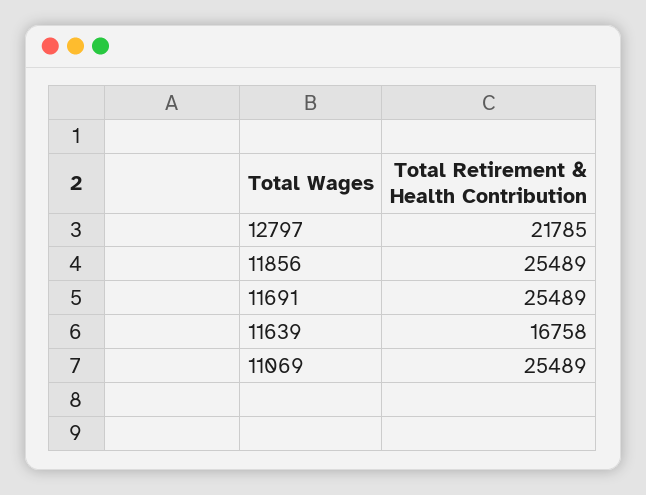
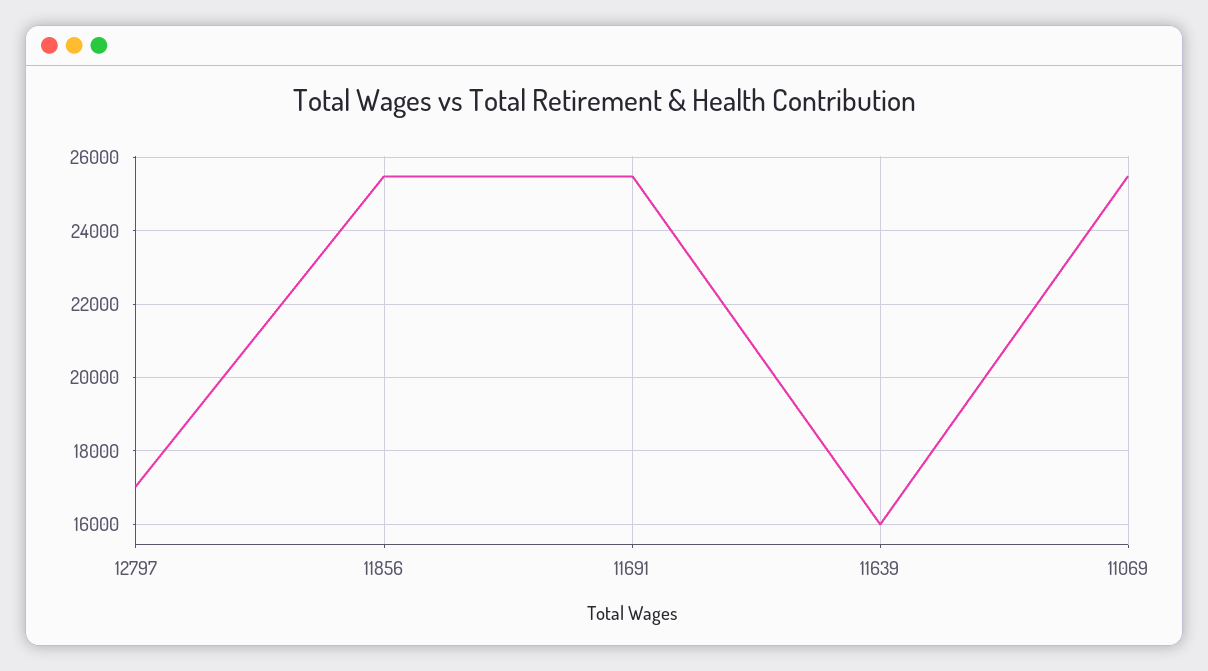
  {
-   "12797": 21785,
+   "12797": 17000,
    "11856": 25489,
    "11691": 25489,
-   "11639": 16758,
+   "11639": 16000,
    "11069": 25489
  }

